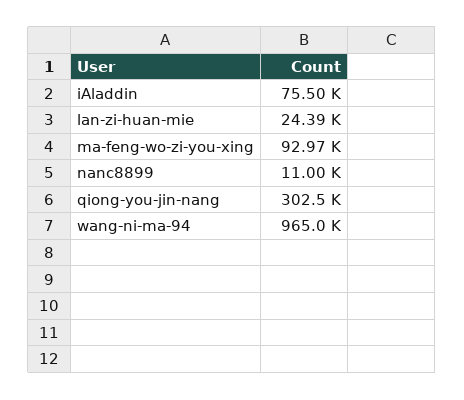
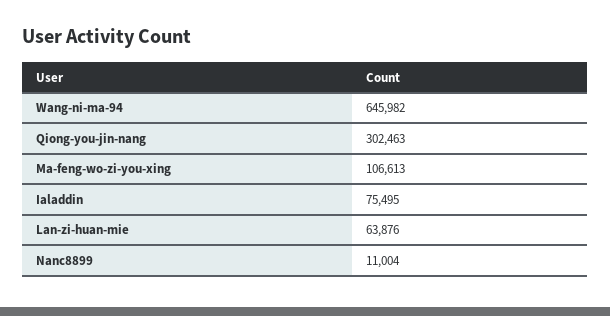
  {
    "iAladdin": 75495,
-   "lan-zi-huan-mie": 24390,
+   "lan-zi-huan-mie": 63876,
-   "ma-feng-wo-zi-you-xing": 92970,
+   "ma-feng-wo-zi-you-xing": 106613,
    "nanc8899": 11004,
    "qiong-you-jin-nang": 302463,
-   "wang-ni-ma-94": 965000
+   "wang-ni-ma-94": 645982
  }

